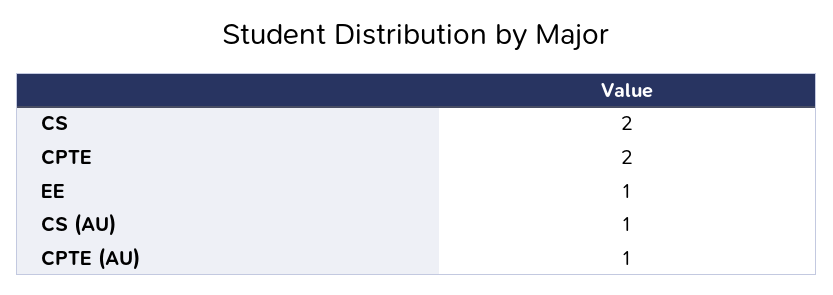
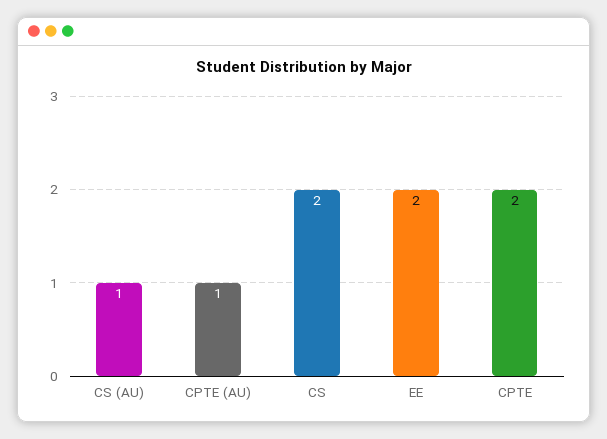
  {
    "CS": 2,
    "CPTE": 2,
-   "EE": 1,
+   "EE": 2,
    "CS (AU)": 1,
    "CPTE (AU)": 1
  }

